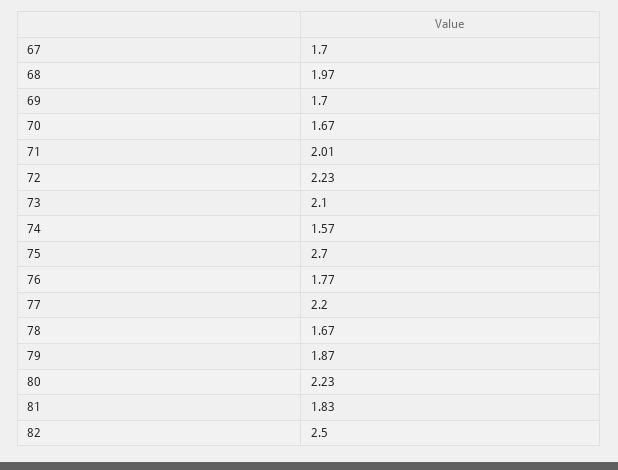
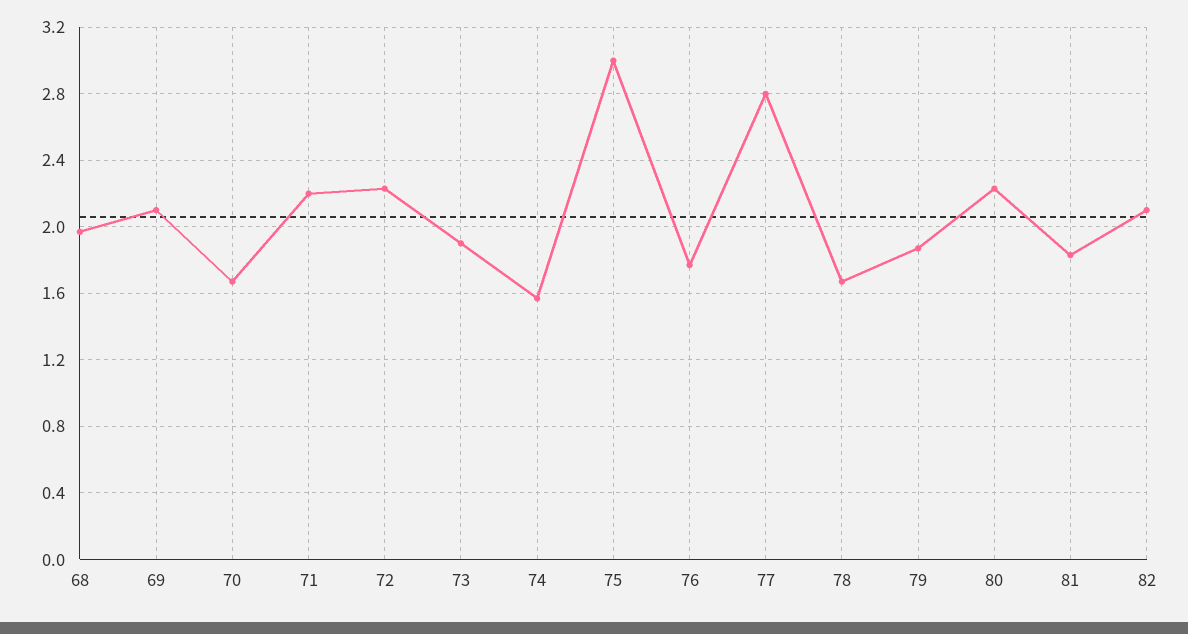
  {
-   "67": 1.7,
    "68": 1.97,
-   "69": 1.7,
+   "69": 2.1,
    "70": 1.67,
-   "71": 2.01,
+   "71": 2.2,
    "72": 2.23,
-   "73": 2.1,
+   "73": 1.9,
    "74": 1.57,
-   "75": 2.7,
+   "75": 3,
    "76": 1.77,
-   "77": 2.2,
+   "77": 2.8,
    "78": 1.67,
    "79": 1.87,
    "80": 2.23,
    "81": 1.83,
-   "82": 2.5
+   "82": 2.1
  }

